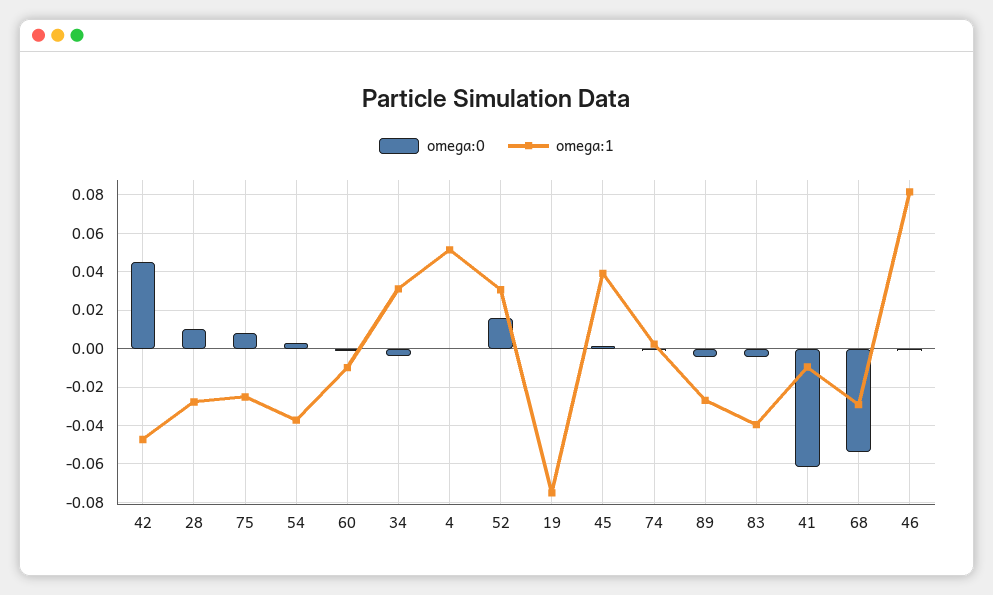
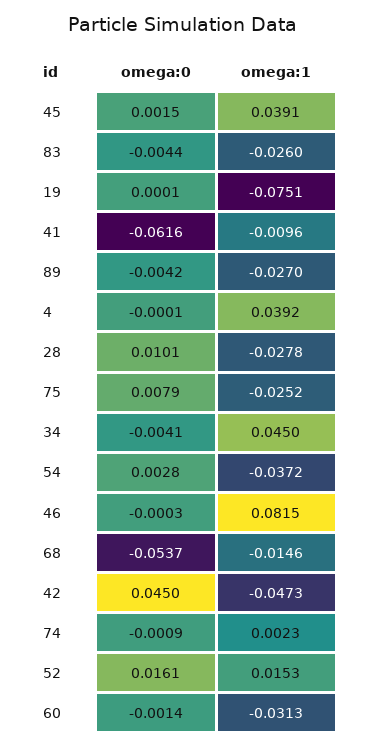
  {
    "omega:0": {
      "42": 0.045,
      "28": 0.0101,
      "75": 0.0079,
      "54": 0.0028,
      "60": -0.0014,
      "34": -0.0041,
      "4": -0.0001,
      "52": 0.0161,
      "19": 0.0001,
      "45": 0.0015,
      "74": -0.0009,
      "89": -0.0042,
      "83": -0.0044,
      "41": -0.0616,
      "68": -0.0537,
      "46": -0.0003
    },
    "omega:1": {
      "42": -0.0473,
      "28": -0.0278,
      "75": -0.0252,
      "54": -0.0372,
-     "60": -0.01,
+     "60": -0.0313,
-     "34": 0.03,
+     "34": 0.045,
-     "4": 0.05,
+     "4": 0.0392,
-     "52": 0.03,
+     "52": 0.0153,
      "19": -0.0751,
      "45": 0.0391,
      "74": 0.0023,
      "89": -0.027,
-     "83": -0.04,
+     "83": -0.026,
      "41": -0.0096,
-     "68": -0.03,
+     "68": -0.0146,
      "46": 0.0815
    }
  }

